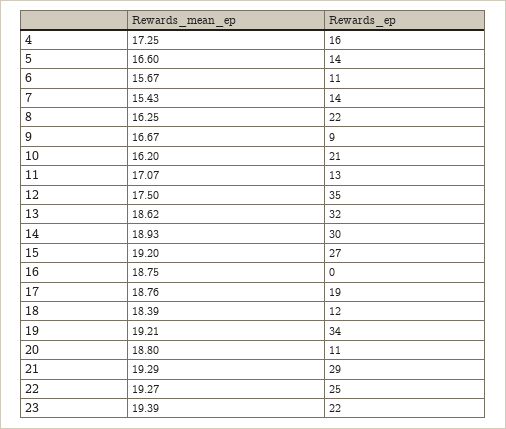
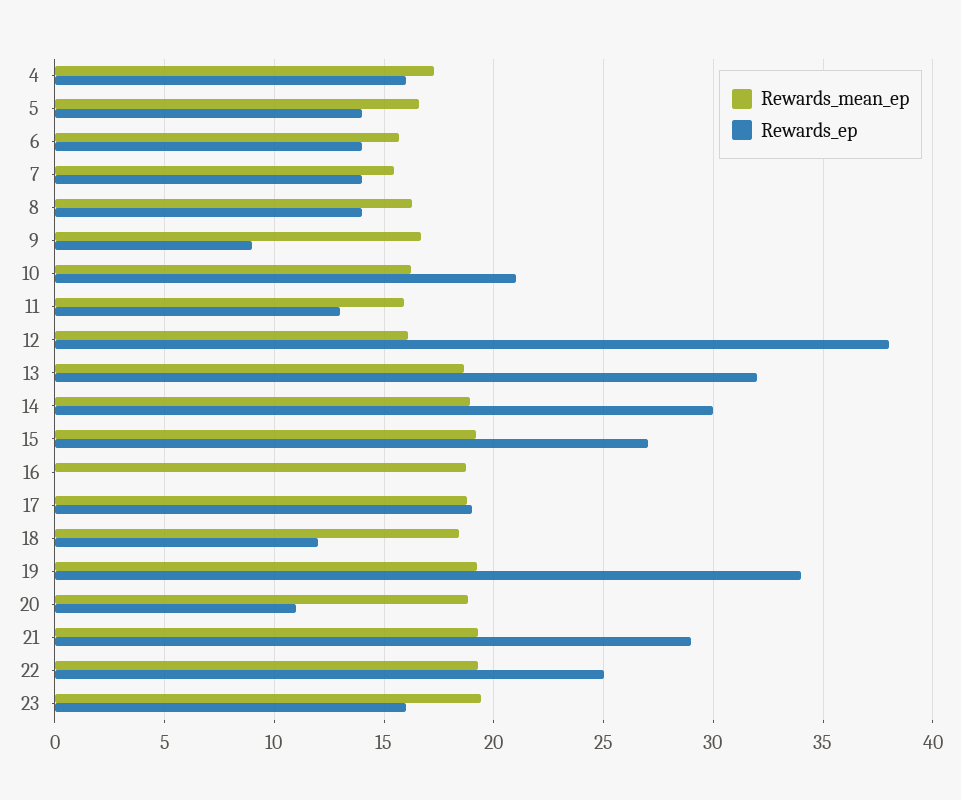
  {
    "Rewards_mean_ep": {
      "4": 17.25,
      "5": 16.6,
      "6": 15.67,
      "7": 15.43,
      "8": 16.25,
      "9": 16.67,
      "10": 16.2,
-     "11": 17.07,
+     "11": 16,
-     "12": 17.5,
+     "12": 16,
      "13": 18.62,
      "14": 18.93,
      "15": 19.2,
      "16": 18.75,
      "17": 18.76,
      "18": 18.39,
      "19": 19.21,
      "20": 18.8,
      "21": 19.29,
      "22": 19.27,
      "23": 19.39
    },
    "Rewards_ep": {
      "4": 16,
      "5": 14,
-     "6": 11,
+     "6": 14,
      "7": 14,
-     "8": 22,
+     "8": 14,
      "9": 9,
      "10": 21,
      "11": 13,
-     "12": 35,
+     "12": 38,
      "13": 32,
      "14": 30,
      "15": 27,
      "16": 0,
      "17": 19,
      "18": 12,
      "19": 34,
      "20": 11,
      "21": 29,
      "22": 25,
-     "23": 22
+     "23": 16
    }
  }

